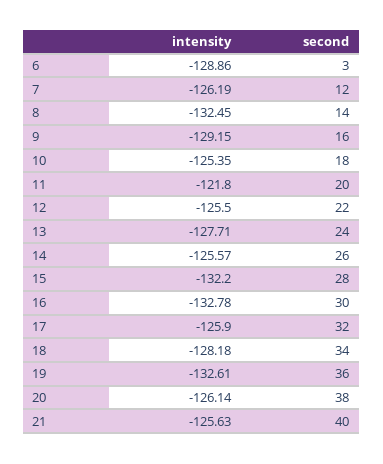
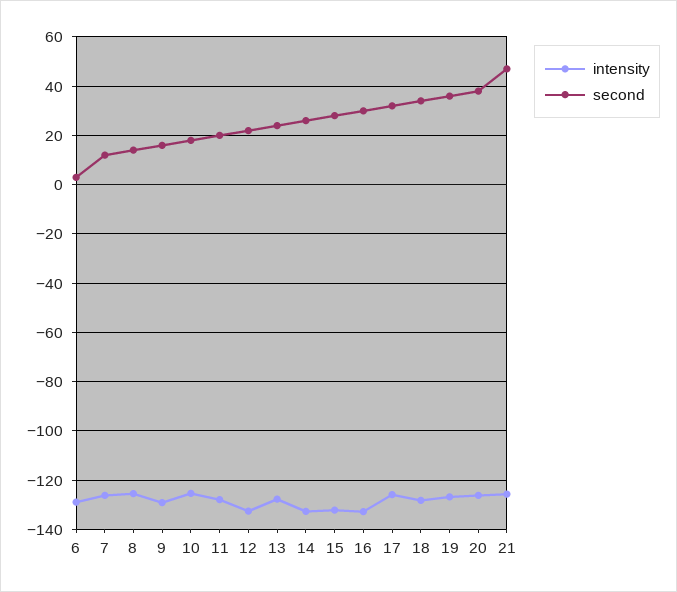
  {
    "intensity": {
      "6": -128.86,
      "7": -126.19,
-     "8": -132.45,
+     "8": -125,
      "9": -129.15,
      "10": -125.35,
-     "11": -121.8,
+     "11": -127.5,
-     "12": -125.5,
+     "12": -132.5,
      "13": -127.71,
-     "14": -125.57,
+     "14": -132.5,
      "15": -132.2,
      "16": -132.78,
      "17": -125.9,
      "18": -128.18,
-     "19": -132.61,
+     "19": -127.5,
      "20": -126.14,
      "21": -125.63
    },
    "second": {
      "6": 3,
      "7": 12,
      "8": 14,
      "9": 16,
      "10": 18,
      "11": 20,
      "12": 22,
      "13": 24,
      "14": 26,
      "15": 28,
      "16": 30,
      "17": 32,
      "18": 34,
      "19": 36,
      "20": 38,
-     "21": 40
+     "21": 47.5
    }
  }

